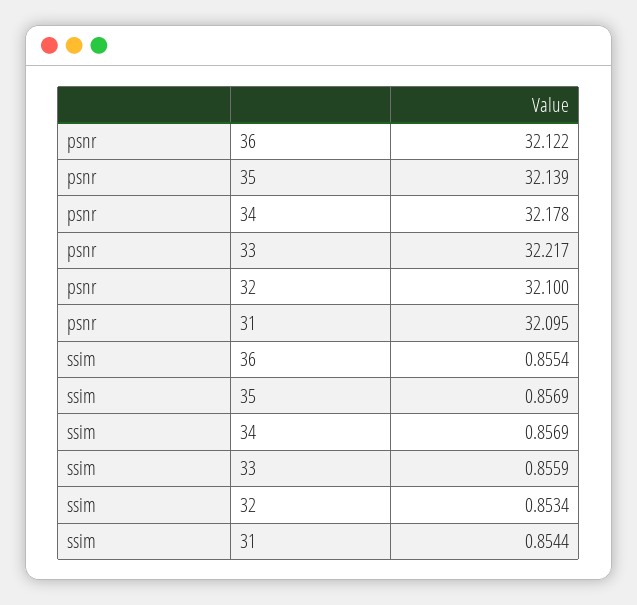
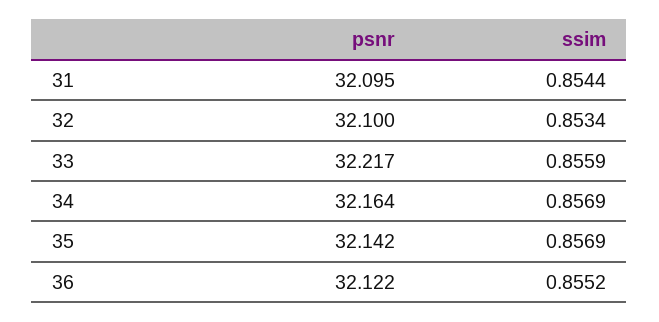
  {
    "psnr": {
      "36": 32.122,
-     "35": 32.139,
+     "35": 32.142,
-     "34": 32.178,
+     "34": 32.164,
      "33": 32.217,
      "32": 32.1,
      "31": 32.095
    },
    "ssim": {
-     "36": 0.8554,
+     "36": 0.8552,
      "35": 0.8569,
      "34": 0.8569,
      "33": 0.8559,
      "32": 0.8534,
      "31": 0.8544
    }
  }

